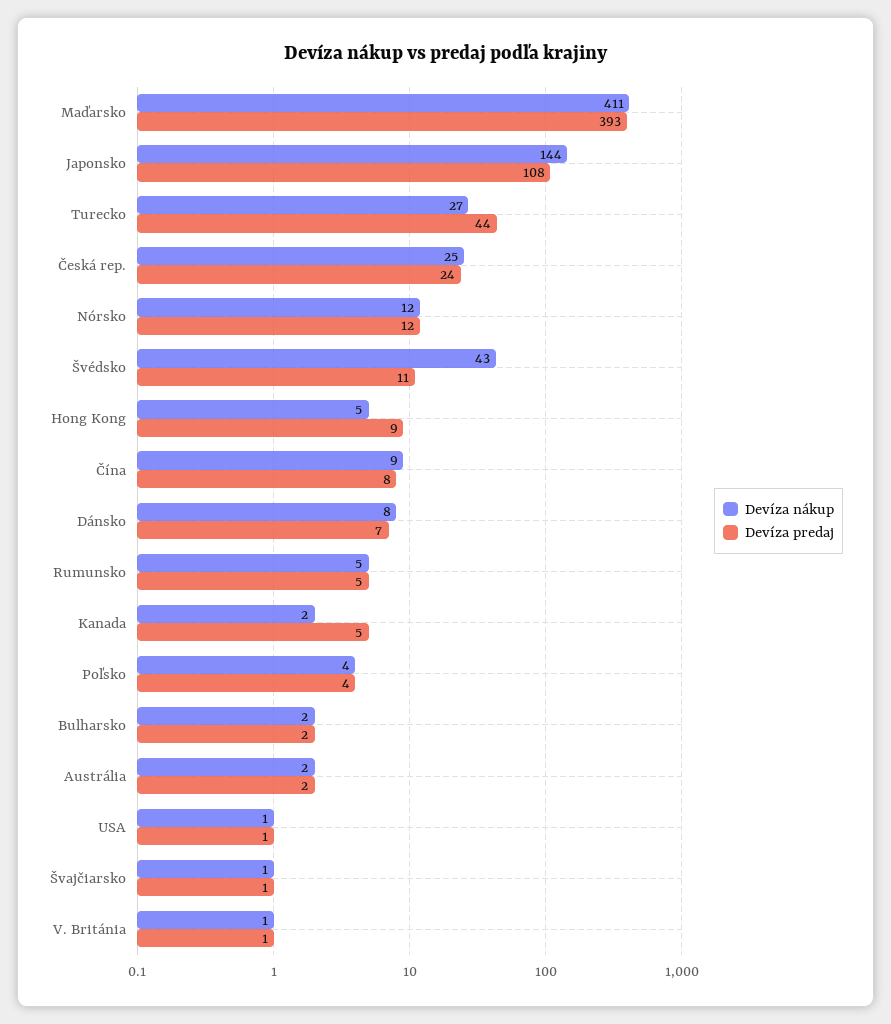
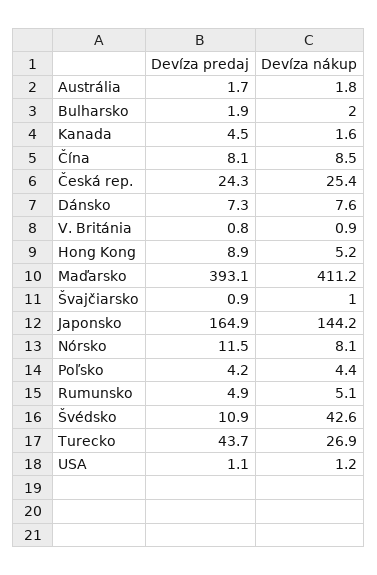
  {
    "Devíza nákup": {
      "Maďarsko": 411.2,
      "Japonsko": 144.2,
      "Turecko": 26.9,
      "Česká rep.": 25.4,
-     "Nórsko": 12,
+     "Nórsko": 8.1,
      "Švédsko": 42.6,
      "Hong Kong": 5.2,
      "Čína": 8.5,
      "Dánsko": 7.6,
      "Rumunsko": 5.1,
      "Kanada": 1.6,
      "Poľsko": 4.4,
      "Bulharsko": 2,
      "Austrália": 1.8,
      "USA": 1.2,
      "Švajčiarsko": 1,
      "V. Británia": 0.9
    },
    "Devíza predaj": {
      "Maďarsko": 393.1,
-     "Japonsko": 108,
+     "Japonsko": 164.9,
      "Turecko": 43.7,
      "Česká rep.": 24.3,
      "Nórsko": 11.5,
      "Švédsko": 10.9,
      "Hong Kong": 8.9,
      "Čína": 8.1,
      "Dánsko": 7.3,
      "Rumunsko": 4.9,
      "Kanada": 4.5,
      "Poľsko": 4.2,
      "Bulharsko": 1.9,
      "Austrália": 1.7,
      "USA": 1.1,
      "Švajčiarsko": 0.9,
      "V. Británia": 0.8
    }
  }

